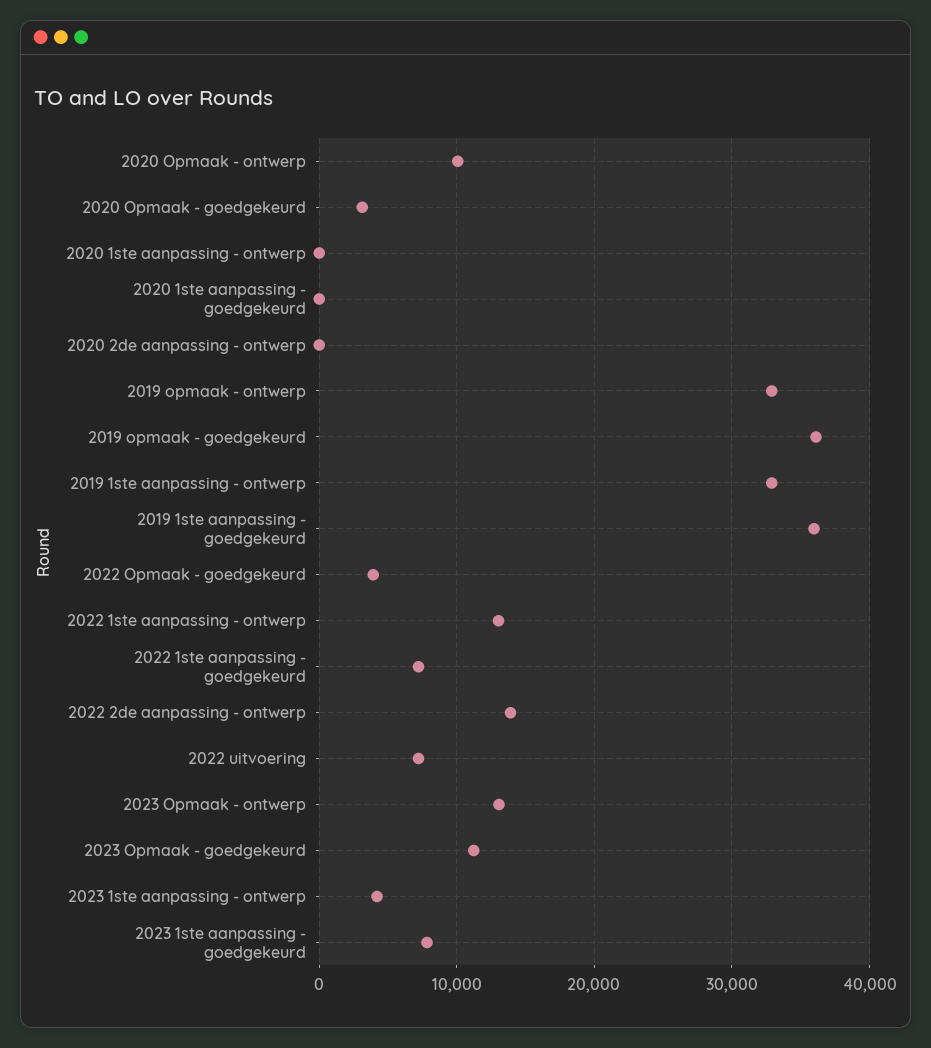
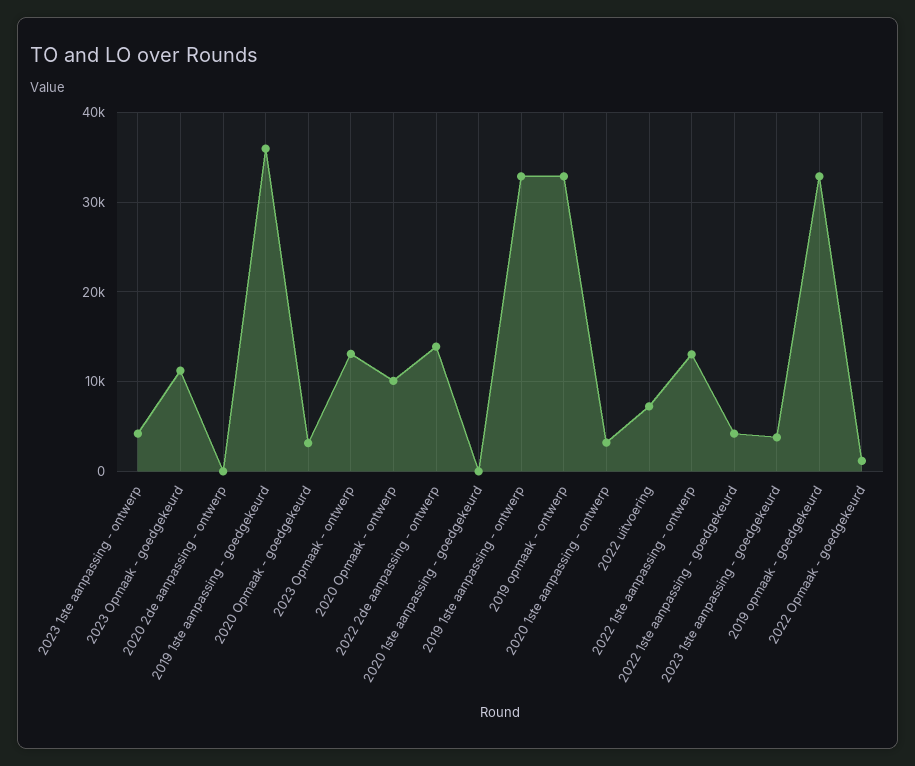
  {
    "2020 Opmaak - ontwerp": 10000,
    "2020 Opmaak - goedgekeurd": 3000,
-   "2020 1ste aanpassing - ontwerp": 0,
+   "2020 1ste aanpassing - ontwerp": 3000,
    "2020 1ste aanpassing - goedgekeurd": 0,
    "2020 2de aanpassing - ontwerp": 0,
    "2019 opmaak - ontwerp": 33000,
-   "2019 opmaak - goedgekeurd": 36000,
+   "2019 opmaak - goedgekeurd": 33000,
    "2019 1ste aanpassing - ontwerp": 33000,
    "2019 1ste aanpassing - goedgekeurd": 36000,
-   "2022 Opmaak - goedgekeurd": 4000,
+   "2022 Opmaak - goedgekeurd": 1000,
    "2022 1ste aanpassing - ontwerp": 13000,
-   "2022 1ste aanpassing - goedgekeurd": 7000,
+   "2022 1ste aanpassing - goedgekeurd": 4000,
    "2022 2de aanpassing - ontwerp": 14000,
    "2022 uitvoering": 7000,
    "2023 Opmaak - ontwerp": 13000,
    "2023 Opmaak - goedgekeurd": 11000,
    "2023 1ste aanpassing - ontwerp": 4000,
-   "2023 1ste aanpassing - goedgekeurd": 8000
+   "2023 1ste aanpassing - goedgekeurd": 4000
  }

